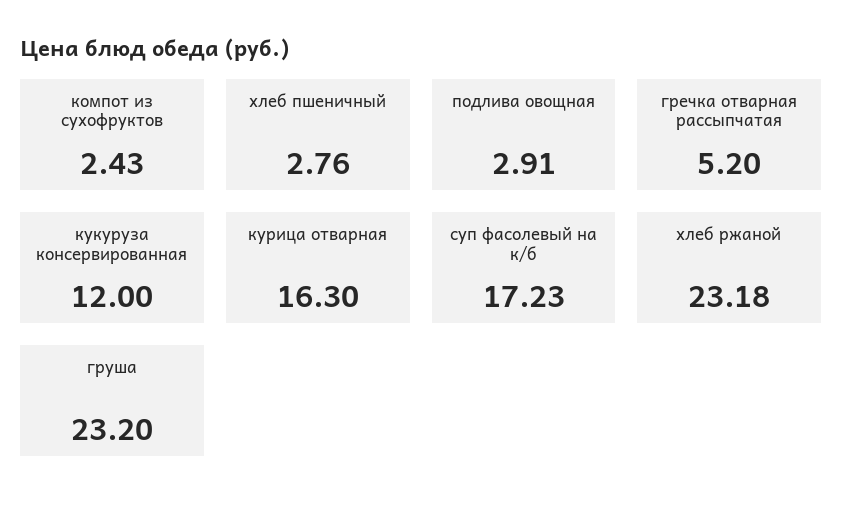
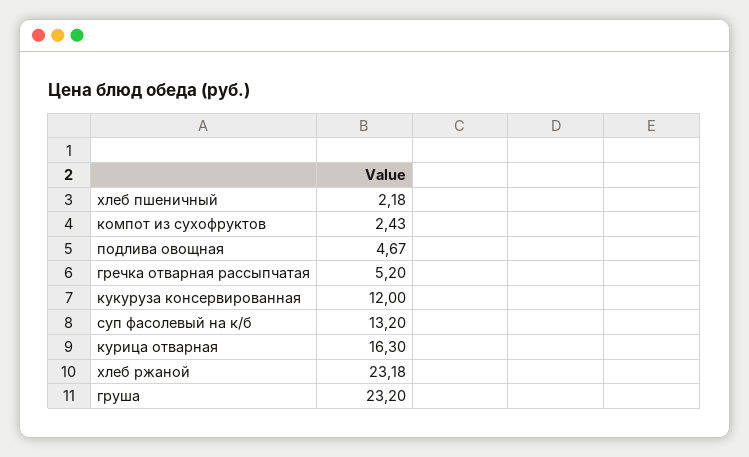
  {
    "компот из сухофруктов": 2.43,
-   "хлеб пшеничный": 2.76,
+   "хлеб пшеничный": 2.18,
-   "подлива овощная": 2.91,
+   "подлива овощная": 4.67,
    "гречка отварная рассыпчатая": 5.2,
    "кукуруза консервированная": 12,
    "курица отварная": 16.3,
-   "суп фасолевый на к/б": 17.23,
+   "суп фасолевый на к/б": 13.2,
    "хлеб ржаной": 23.18,
    "груша": 23.2
  }

